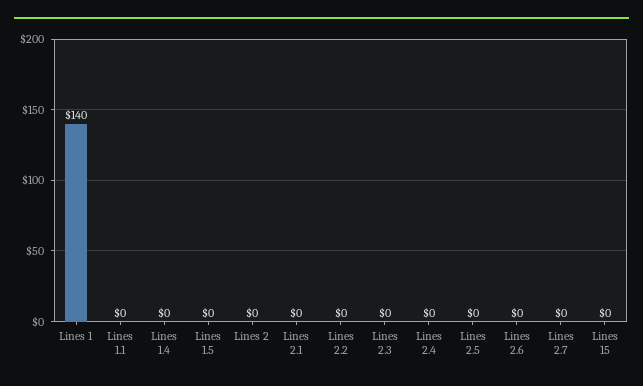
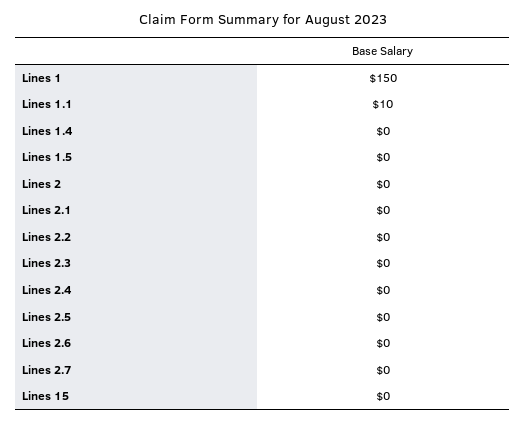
  {
-   "Lines 1": 140,
+   "Lines 1": 150,
-   "Lines 1.1": 0,
+   "Lines 1.1": 10,
    "Lines 1.4": 0,
    "Lines 1.5": 0,
    "Lines 2": 0,
    "Lines 2.1": 0,
    "Lines 2.2": 0,
    "Lines 2.3": 0,
    "Lines 2.4": 0,
    "Lines 2.5": 0,
    "Lines 2.6": 0,
    "Lines 2.7": 0,
    "Lines 15": 0
  }

